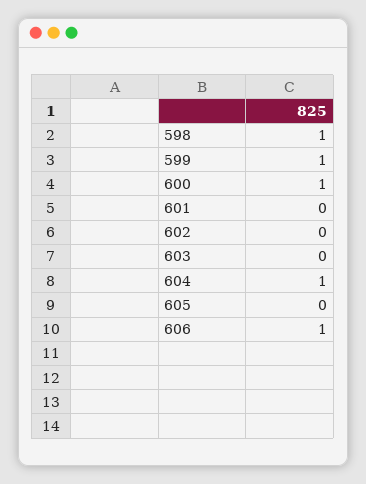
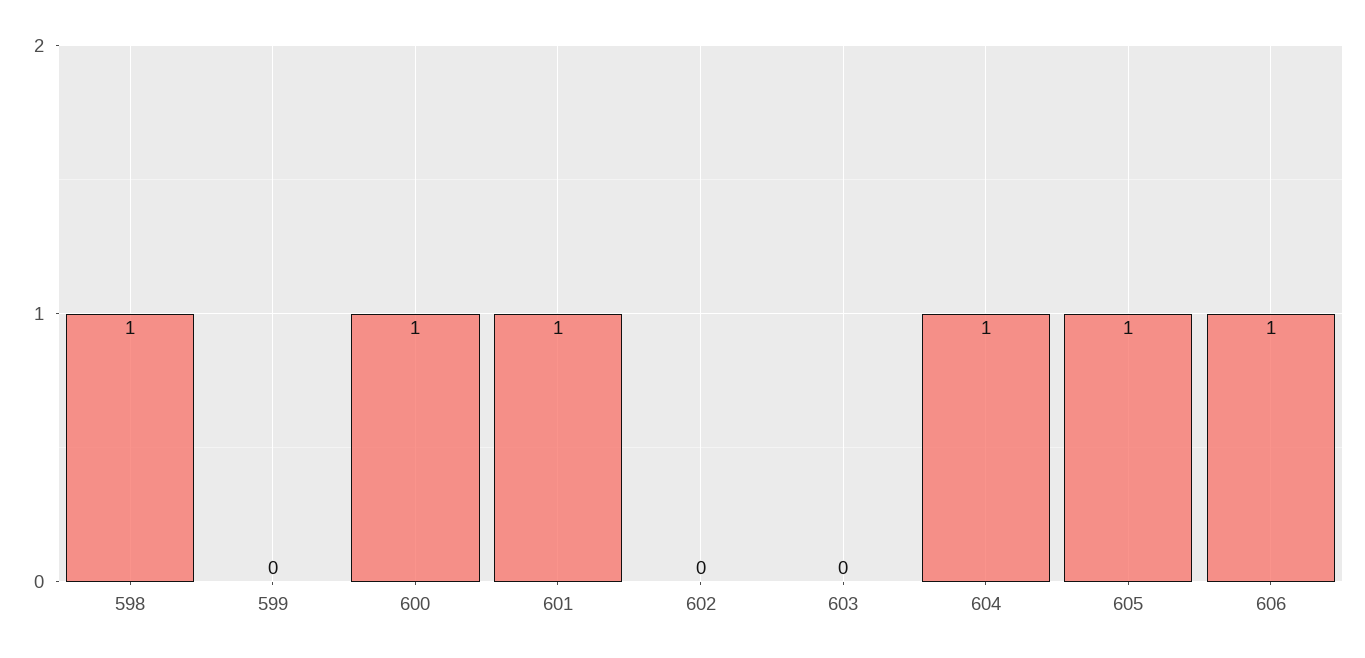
  {
    "598": 1,
-   "599": 1,
+   "599": 0,
    "600": 1,
-   "601": 0,
+   "601": 1,
    "602": 0,
    "603": 0,
    "604": 1,
-   "605": 0,
+   "605": 1,
    "606": 1
  }

